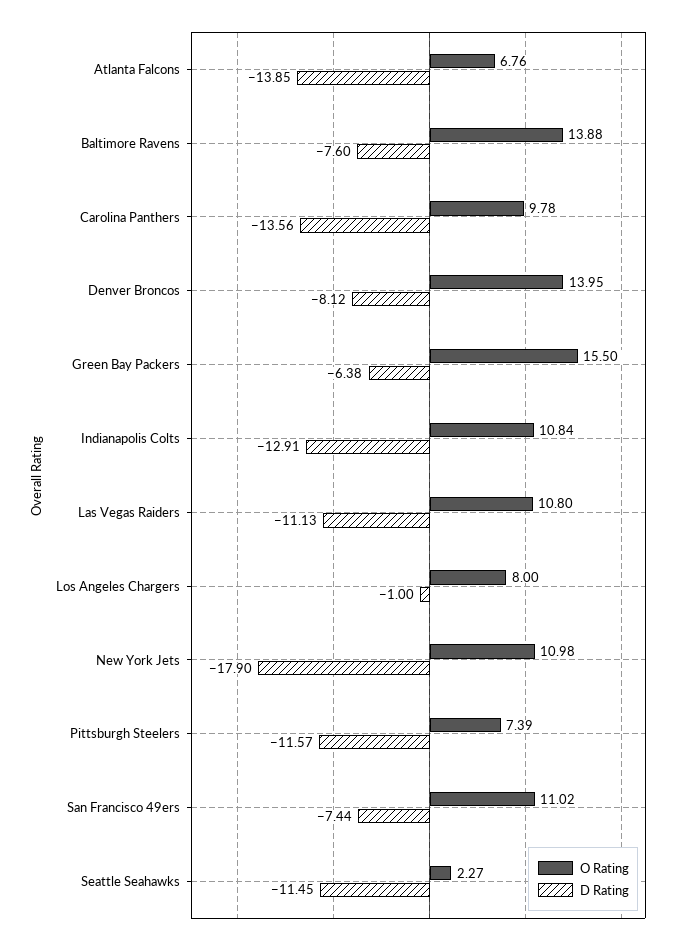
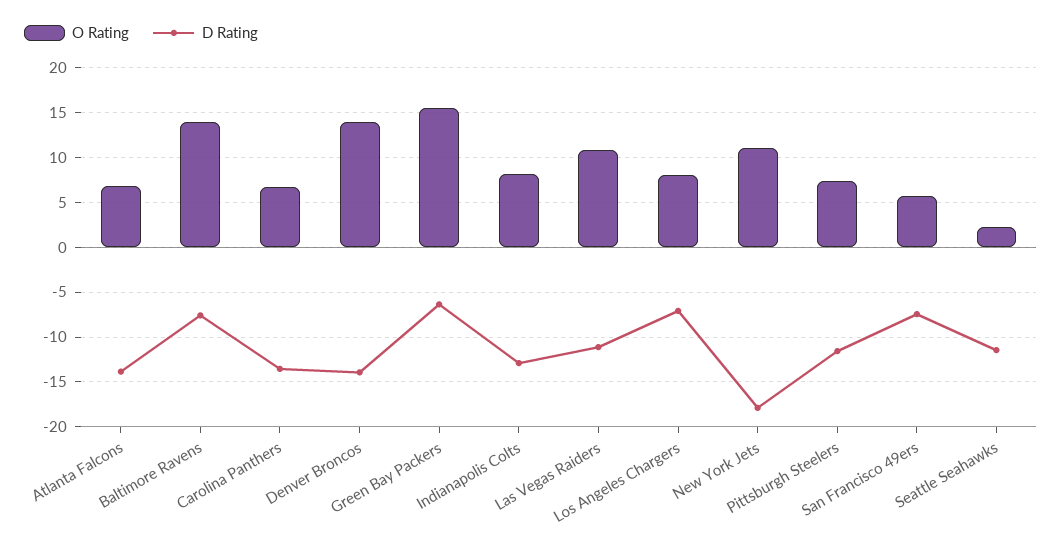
  {
    "O Rating": {
      "Atlanta Falcons": 6.76,
      "Baltimore Ravens": 13.88,
-     "Carolina Panthers": 9.78,
+     "Carolina Panthers": 7,
      "Denver Broncos": 13.95,
      "Green Bay Packers": 15.5,
-     "Indianapolis Colts": 10.84,
+     "Indianapolis Colts": 8,
      "Las Vegas Raiders": 10.8,
      "Los Angeles Chargers": 8,
      "New York Jets": 10.98,
      "Pittsburgh Steelers": 7.39,
-     "San Francisco 49ers": 11.02,
+     "San Francisco 49ers": 6,
      "Seattle Seahawks": 2.27
    },
    "D Rating": {
      "Atlanta Falcons": -13.85,
      "Baltimore Ravens": -7.6,
      "Carolina Panthers": -13.56,
-     "Denver Broncos": -8.12,
+     "Denver Broncos": -14,
      "Green Bay Packers": -6.38,
      "Indianapolis Colts": -12.91,
      "Las Vegas Raiders": -11.13,
-     "Los Angeles Chargers": -1,
+     "Los Angeles Chargers": -7,
      "New York Jets": -17.9,
      "Pittsburgh Steelers": -11.57,
      "San Francisco 49ers": -7.44,
      "Seattle Seahawks": -11.45
    }
  }

